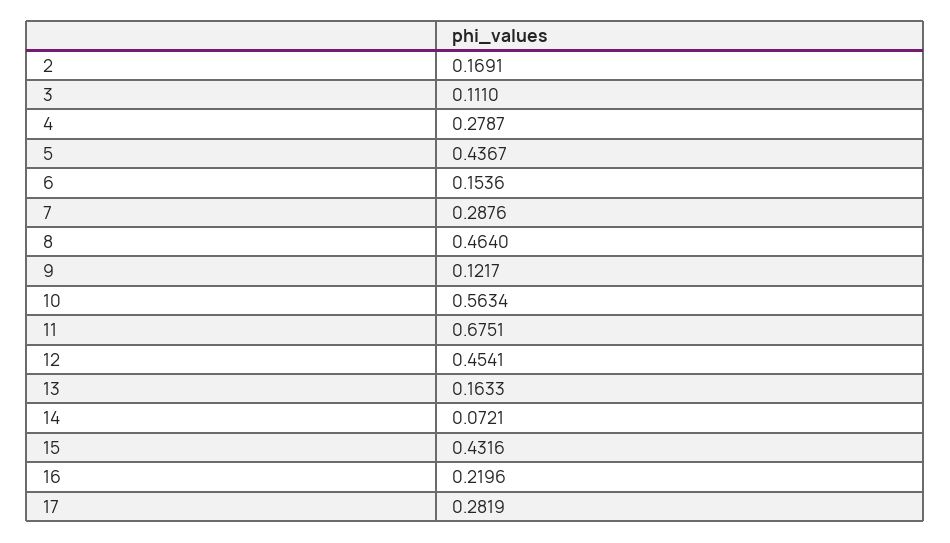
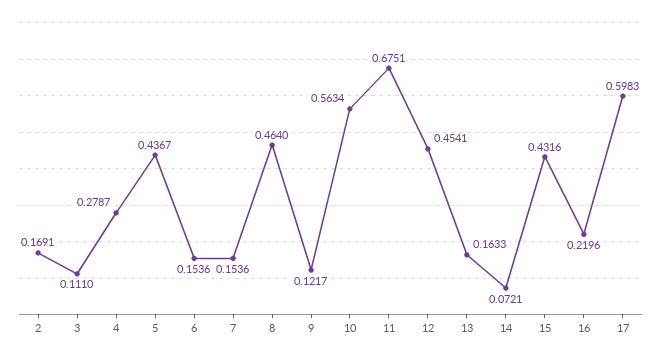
  {
    "2": 0.1691,
    "3": 0.111,
    "4": 0.2787,
    "5": 0.4367,
    "6": 0.1536,
-   "7": 0.2876,
+   "7": 0.1536,
    "8": 0.464,
    "9": 0.1217,
    "10": 0.5634,
    "11": 0.6751,
    "12": 0.4541,
    "13": 0.1633,
    "14": 0.0721,
    "15": 0.4316,
    "16": 0.2196,
-   "17": 0.2819
+   "17": 0.5983
  }

